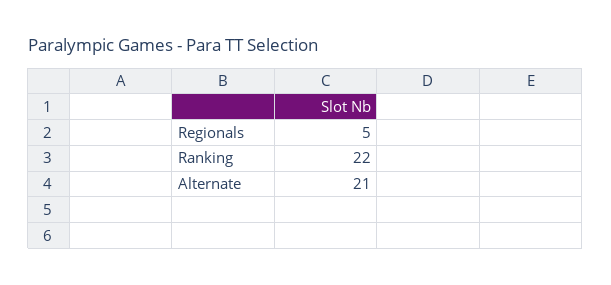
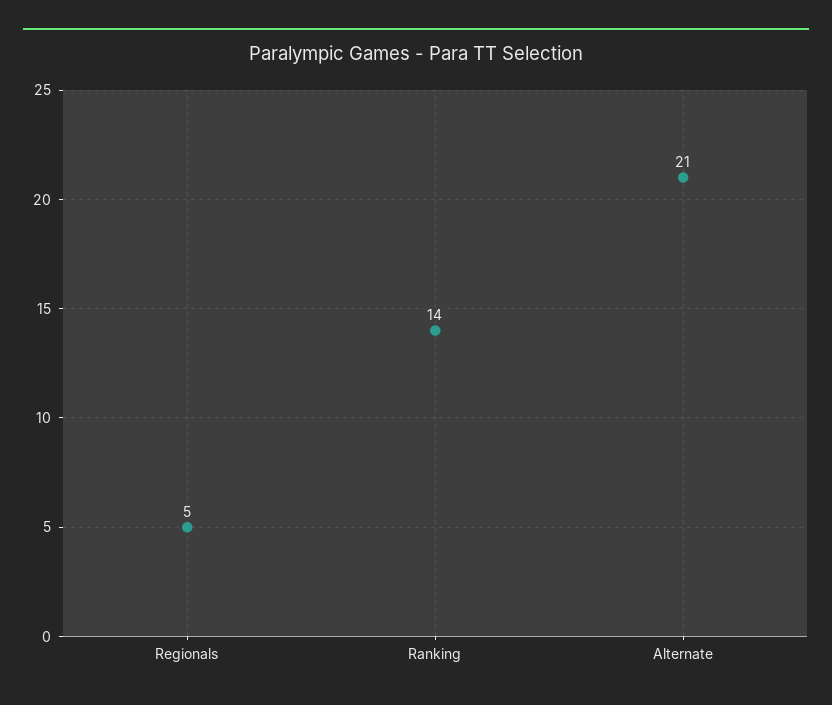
  {
    "Regionals": 5,
-   "Ranking": 22,
+   "Ranking": 14,
    "Alternate": 21
  }

